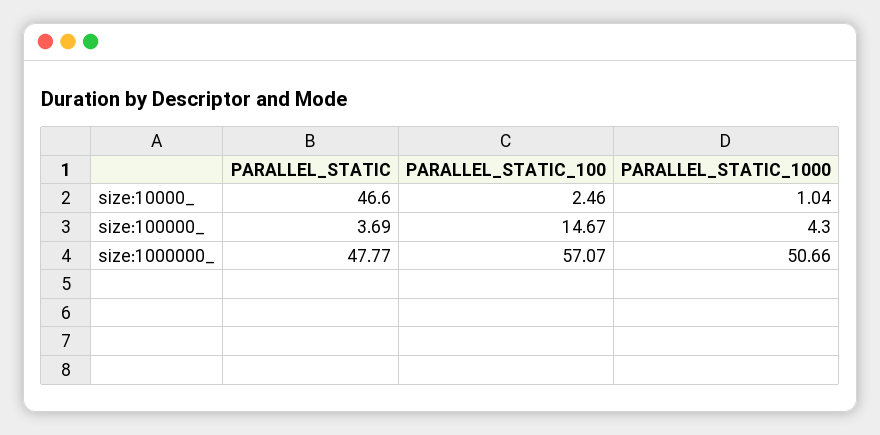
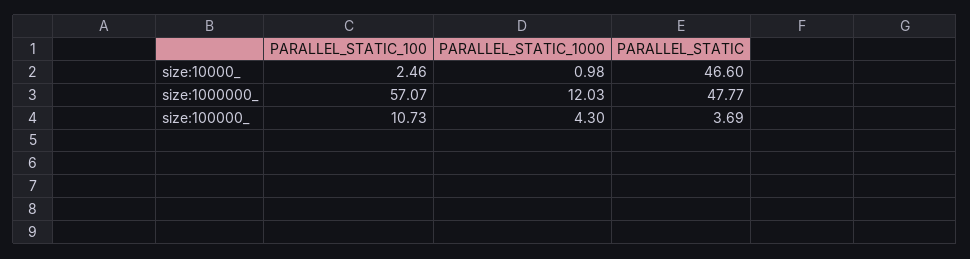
  {
    "PARALLEL_STATIC": {
      "size:10000_": 46.6,
      "size:100000_": 3.69,
      "size:1000000_": 47.77
    },
    "PARALLEL_STATIC_100": {
      "size:10000_": 2.46,
-     "size:100000_": 14.67,
+     "size:100000_": 10.73,
      "size:1000000_": 57.07
    },
    "PARALLEL_STATIC_1000": {
-     "size:10000_": 1.04,
+     "size:10000_": 0.98,
      "size:100000_": 4.3,
-     "size:1000000_": 50.66
+     "size:1000000_": 12.03
    }
  }

